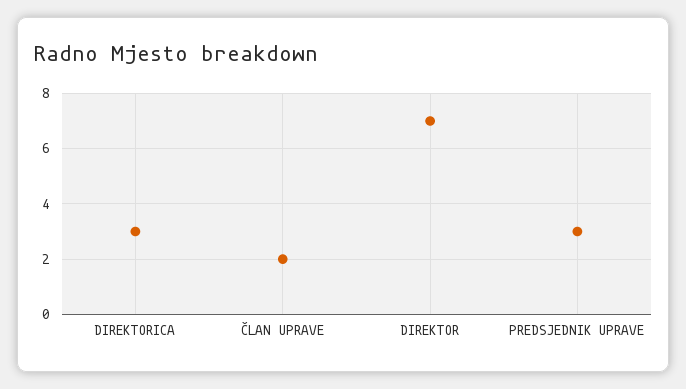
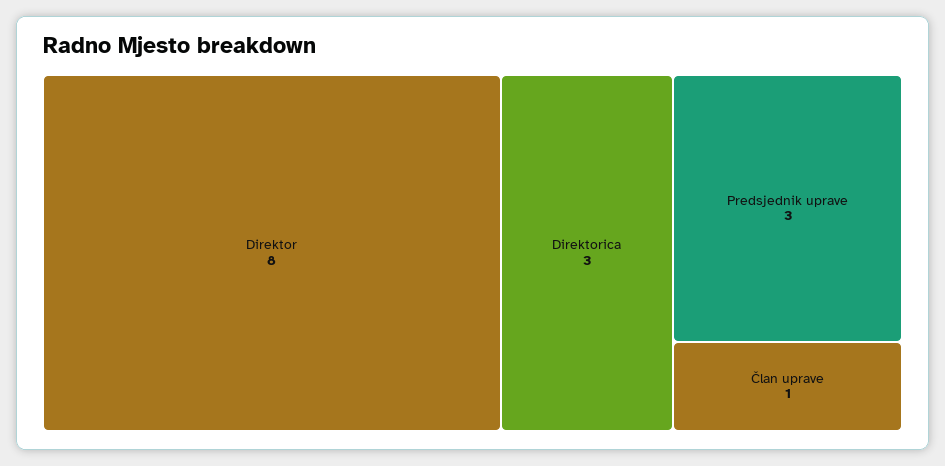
  {
    "DIREKTORICA": 3,
-   "ČLAN UPRAVE": 2,
+   "ČLAN UPRAVE": 1,
-   "DIREKTOR": 7,
+   "DIREKTOR": 8,
    "PREDSJEDNIK UPRAVE": 3
  }

